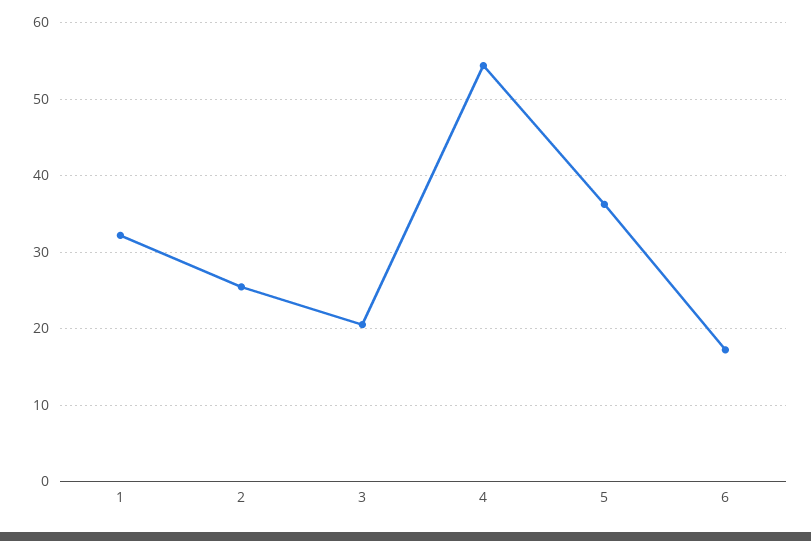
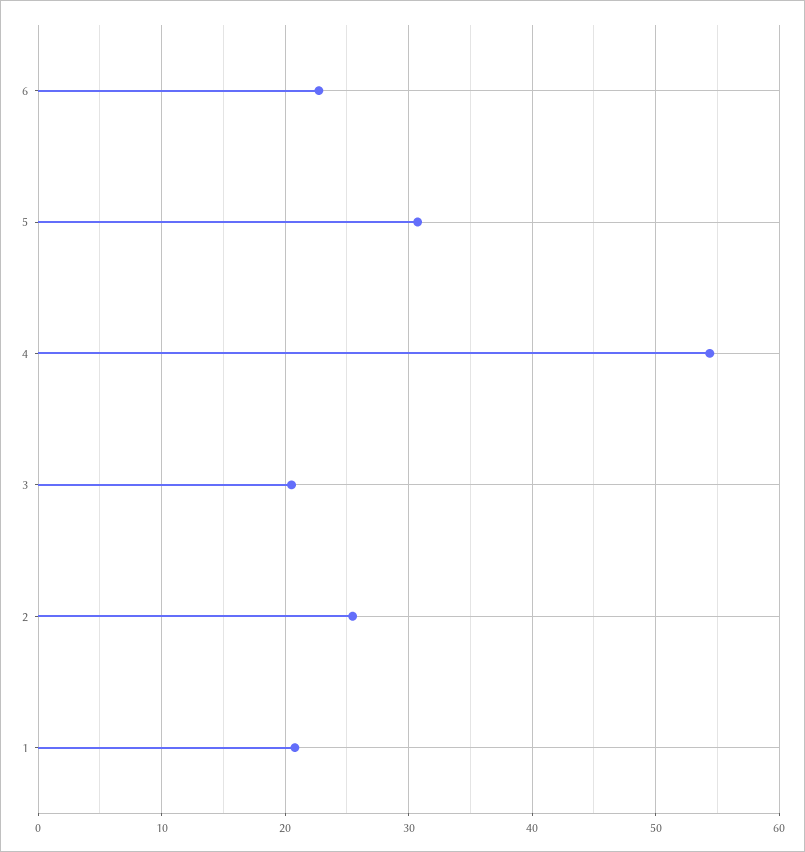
  {
-   "1": 32,
+   "1": 21,
    "2": 25,
    "3": 21,
    "4": 54,
-   "5": 36,
+   "5": 31,
-   "6": 17
+   "6": 23
  }

